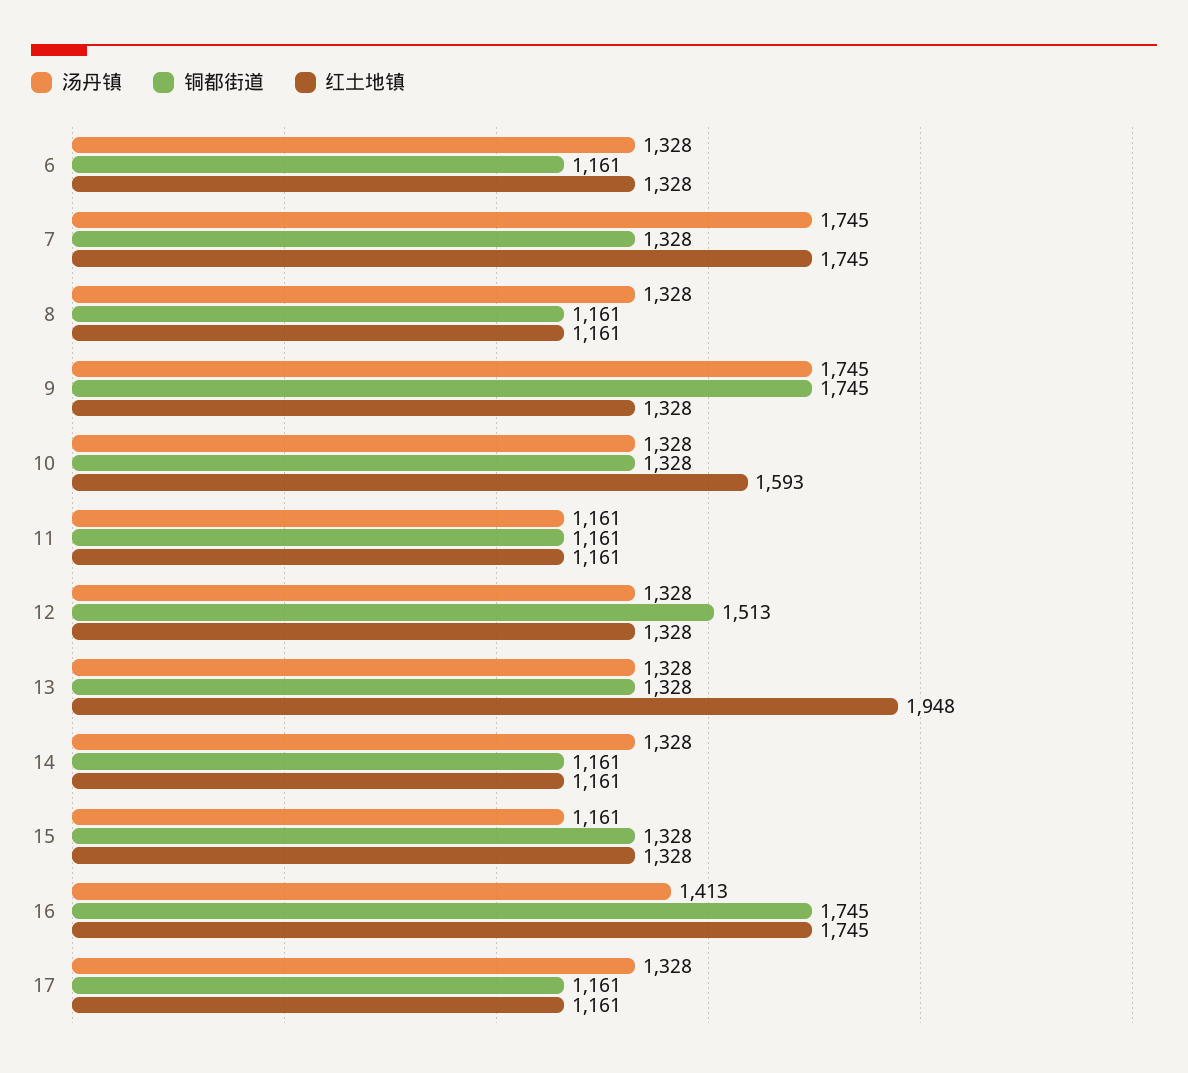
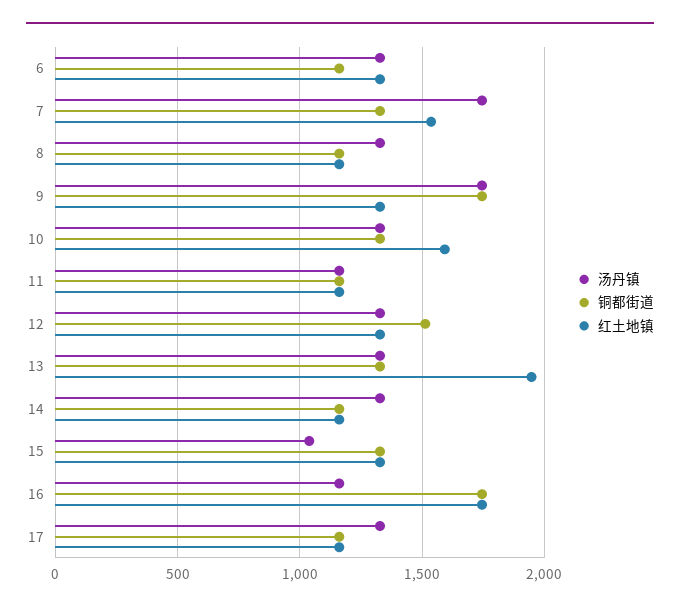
  {
    "汤丹镇": {
      "6": 1328,
      "7": 1745,
      "8": 1328,
      "9": 1745,
      "10": 1328,
      "11": 1161,
      "12": 1328,
      "13": 1328,
      "14": 1328,
-     "15": 1161,
+     "15": 1050,
-     "16": 1413,
+     "16": 1150,
      "17": 1328
    },
    "铜都街道": {
      "6": 1161,
      "7": 1328,
      "8": 1161,
      "9": 1745,
      "10": 1328,
      "11": 1161,
      "12": 1513,
      "13": 1328,
      "14": 1161,
      "15": 1328,
      "16": 1745,
      "17": 1161
    },
    "红土地镇": {
      "6": 1328,
-     "7": 1745,
+     "7": 1550,
      "8": 1161,
      "9": 1328,
      "10": 1593,
      "11": 1161,
      "12": 1328,
      "13": 1948,
      "14": 1161,
      "15": 1328,
      "16": 1745,
      "17": 1161
    }
  }

